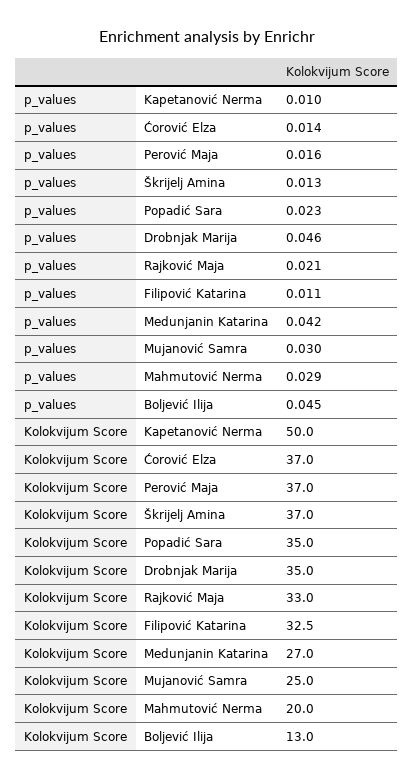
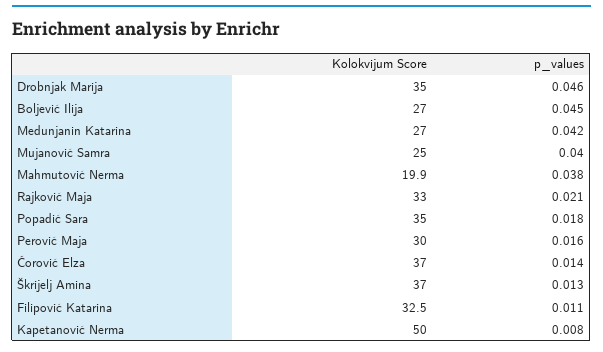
  {
    "p_values": {
-     "Kapetanović Nerma": 0.01,
+     "Kapetanović Nerma": 0.008,
      "Ćorović Elza": 0.014,
      "Perović Maja": 0.016,
      "Škrijelj Amina": 0.013,
-     "Popadić Sara": 0.023,
+     "Popadić Sara": 0.018,
      "Drobnjak Marija": 0.046,
      "Rajković Maja": 0.021,
      "Filipović Katarina": 0.011,
      "Medunjanin Katarina": 0.042,
-     "Mujanović Samra": 0.03,
+     "Mujanović Samra": 0.04,
-     "Mahmutović Nerma": 0.029,
+     "Mahmutović Nerma": 0.038,
      "Boljević Ilija": 0.045
    },
    "Kolokvijum Score": {
      "Kapetanović Nerma": 50,
      "Ćorović Elza": 37,
-     "Perović Maja": 37,
+     "Perović Maja": 30,
      "Škrijelj Amina": 37,
      "Popadić Sara": 35,
      "Drobnjak Marija": 35,
      "Rajković Maja": 33,
      "Filipović Katarina": 32.5,
      "Medunjanin Katarina": 27,
      "Mujanović Samra": 25,
-     "Mahmutović Nerma": 20,
+     "Mahmutović Nerma": 19.9,
-     "Boljević Ilija": 13
+     "Boljević Ilija": 27
    }
  }

